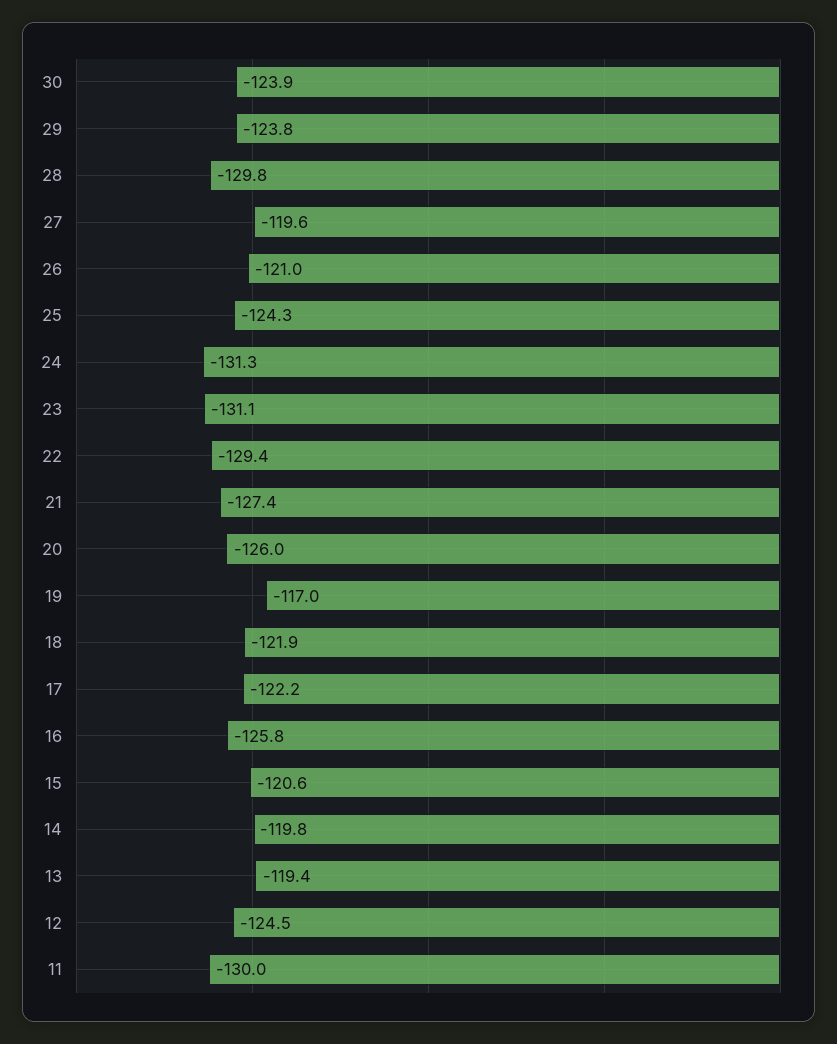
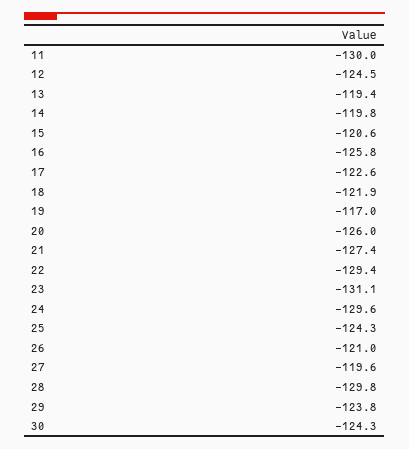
  {
-   "30": -123.9,
+   "30": -124.3,
    "29": -123.8,
    "28": -129.8,
    "27": -119.6,
    "26": -121,
    "25": -124.3,
-   "24": -131.3,
+   "24": -129.6,
    "23": -131.1,
    "22": -129.4,
    "21": -127.4,
    "20": -126,
    "19": -117,
    "18": -121.9,
-   "17": -122.2,
+   "17": -122.6,
    "16": -125.8,
    "15": -120.6,
    "14": -119.8,
    "13": -119.4,
    "12": -124.5,
    "11": -130
  }

